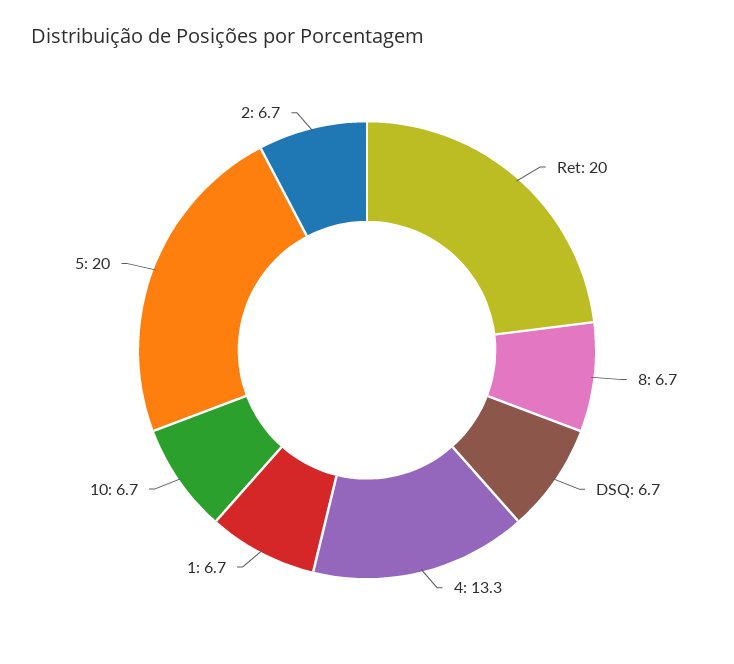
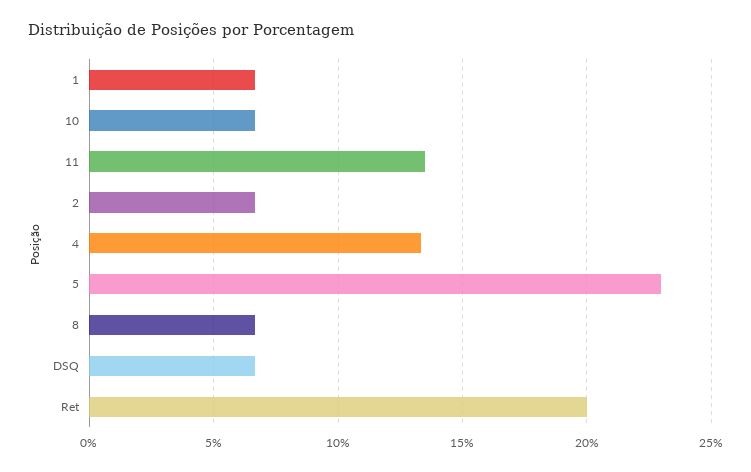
  {
    "Ret": 20,
    "8": 6.7,
    "DSQ": 6.7,
    "4": 13.3,
    "1": 6.7,
    "10": 6.7,
-   "5": 20,
+   "5": 23,
-   "2": 6.7
+   "2": 6.7,
+   "11": 13.5
  }

